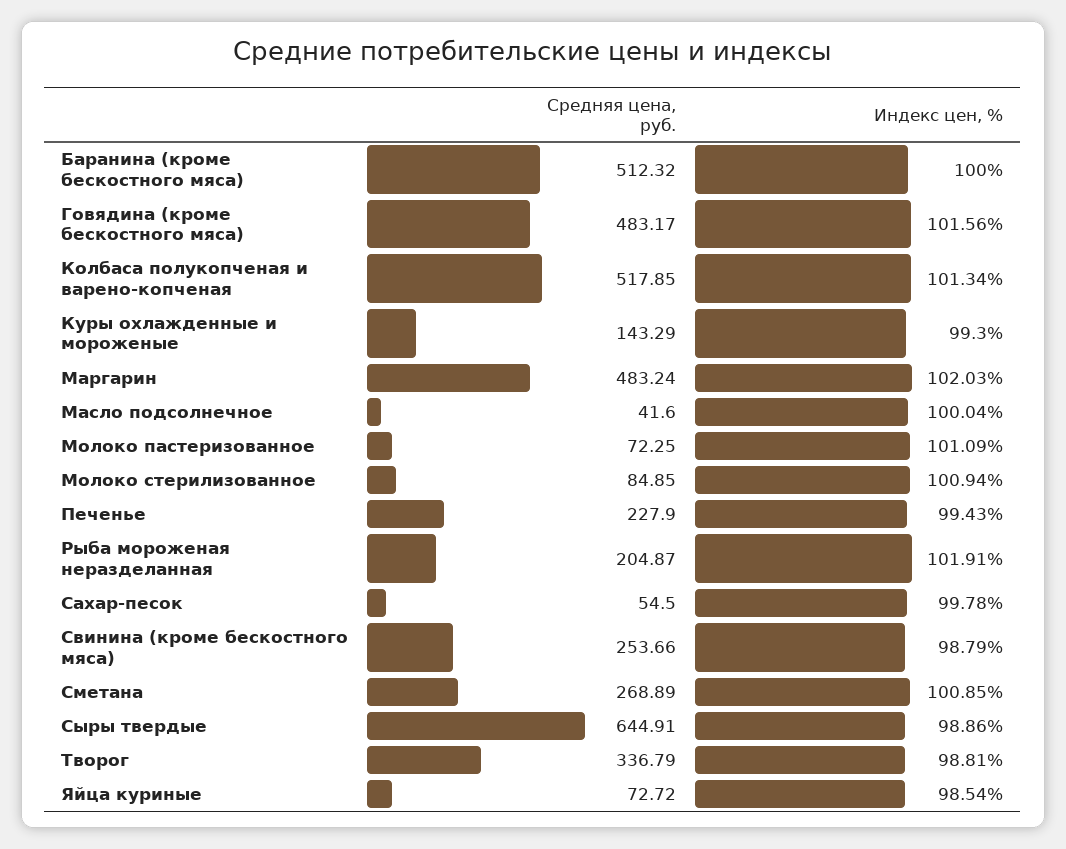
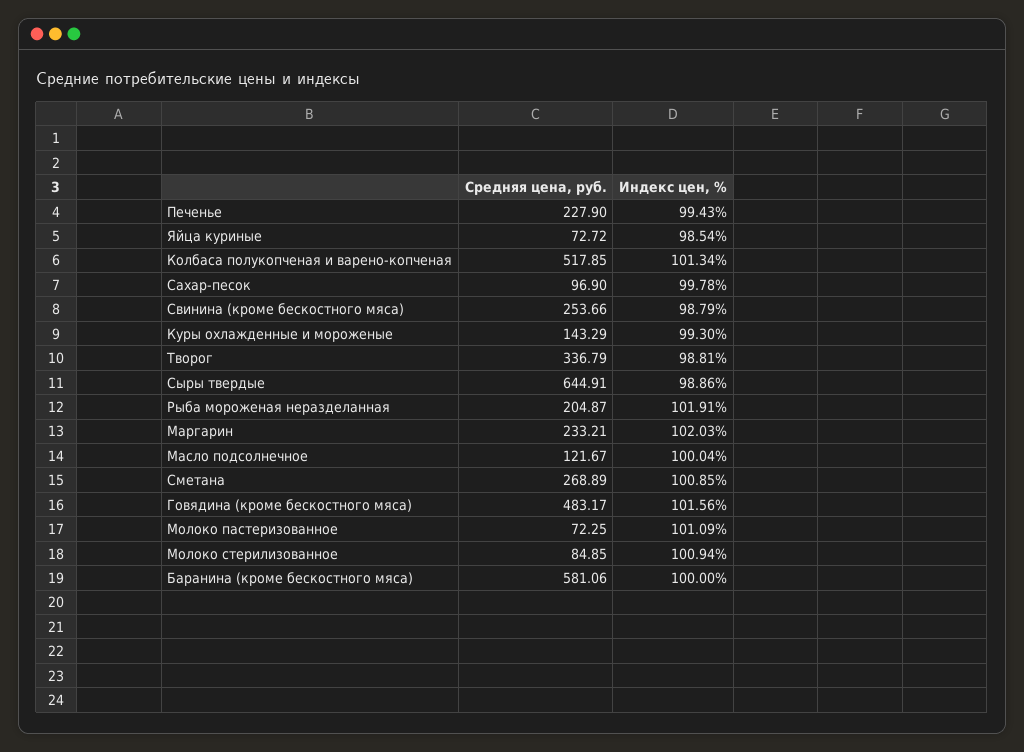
  {
    "Средняя цена, руб.": {
-     "Баранина (кроме бескостного мяса)": 512.32,
+     "Баранина (кроме бескостного мяса)": 581.06,
      "Говядина (кроме бескостного мяса)": 483.17,
      "Колбаса полукопченая и варено-копченая": 517.85,
      "Куры охлажденные и мороженые": 143.29,
-     "Маргарин": 483.24,
+     "Маргарин": 233.21,
-     "Масло подсолнечное": 41.6,
+     "Масло подсолнечное": 121.67,
      "Молоко пастеризованное": 72.25,
      "Молоко стерилизованное": 84.85,
      "Печенье": 227.9,
      "Рыба мороженая неразделанная": 204.87,
-     "Сахар-песок": 54.5,
+     "Сахар-песок": 96.9,
      "Свинина (кроме бескостного мяса)": 253.66,
      "Сметана": 268.89,
      "Сыры твердые": 644.91,
      "Творог": 336.79,
      "Яйца куриные": 72.72
    },
    "Индекс цен, %": {
      "Баранина (кроме бескостного мяса)": 100,
      "Говядина (кроме бескостного мяса)": 101.56,
      "Колбаса полукопченая и варено-копченая": 101.34,
      "Куры охлажденные и мороженые": 99.3,
      "Маргарин": 102.03,
      "Масло подсолнечное": 100.04,
      "Молоко пастеризованное": 101.09,
      "Молоко стерилизованное": 100.94,
      "Печенье": 99.43,
      "Рыба мороженая неразделанная": 101.91,
      "Сахар-песок": 99.78,
      "Свинина (кроме бескостного мяса)": 98.79,
      "Сметана": 100.85,
      "Сыры твердые": 98.86,
      "Творог": 98.81,
      "Яйца куриные": 98.54
    }
  }

